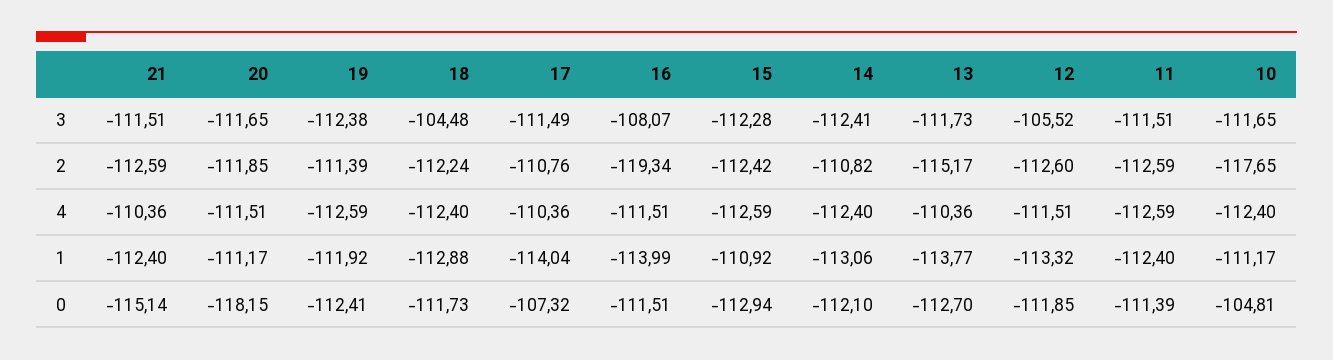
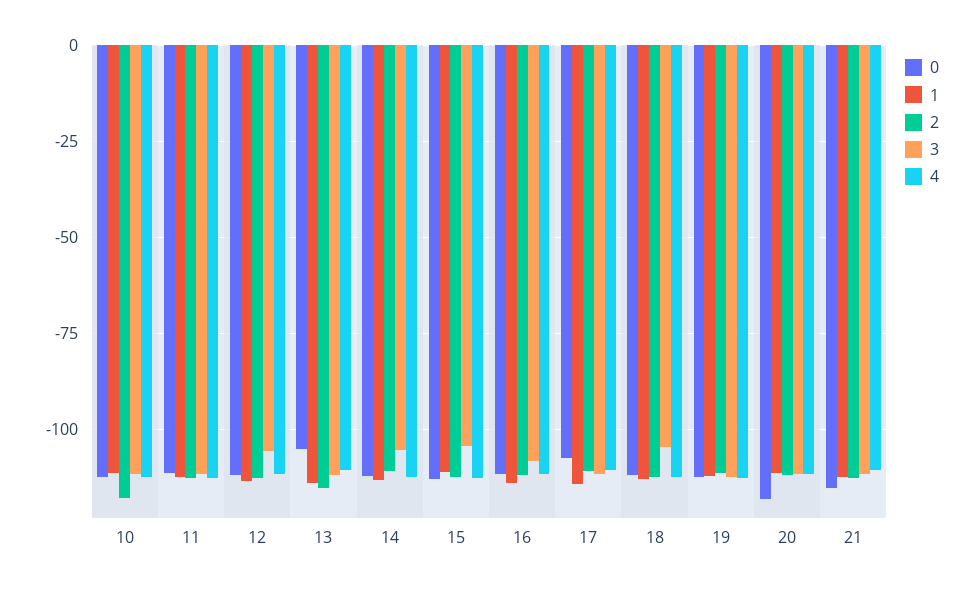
  {
    "3": {
      "21": -111.51,
      "20": -111.65,
      "19": -112.38,
      "18": -104.48,
      "17": -111.49,
      "16": -108.07,
-     "15": -112.28,
+     "15": -105,
-     "14": -112.41,
+     "14": -105,
      "13": -111.73,
      "12": -105.52,
      "11": -111.51,
      "10": -111.65
    },
    "2": {
      "21": -112.59,
      "20": -111.85,
      "19": -111.39,
      "18": -112.24,
      "17": -110.76,
-     "16": -119.34,
+     "16": -112.5,
      "15": -112.42,
      "14": -110.82,
      "13": -115.17,
      "12": -112.6,
      "11": -112.59,
      "10": -117.65
    },
    "4": {
      "21": -110.36,
      "20": -111.51,
      "19": -112.59,
      "18": -112.4,
      "17": -110.36,
      "16": -111.51,
      "15": -112.59,
      "14": -112.4,
      "13": -110.36,
      "12": -111.51,
      "11": -112.59,
      "10": -112.4
    },
    "1": {
      "21": -112.4,
      "20": -111.17,
      "19": -111.92,
      "18": -112.88,
      "17": -114.04,
      "16": -113.99,
      "15": -110.92,
      "14": -113.06,
      "13": -113.77,
      "12": -113.32,
      "11": -112.4,
      "10": -111.17
    },
    "0": {
      "21": -115.14,
      "20": -118.15,
      "19": -112.41,
      "18": -111.73,
      "17": -107.32,
      "16": -111.51,
      "15": -112.94,
      "14": -112.1,
-     "13": -112.7,
+     "13": -105,
      "12": -111.85,
      "11": -111.39,
-     "10": -104.81
+     "10": -112.5
    }
  }

